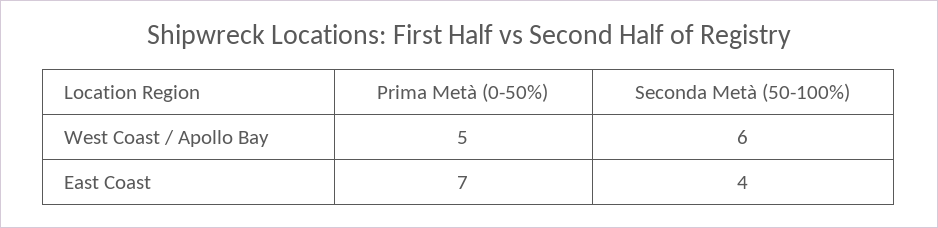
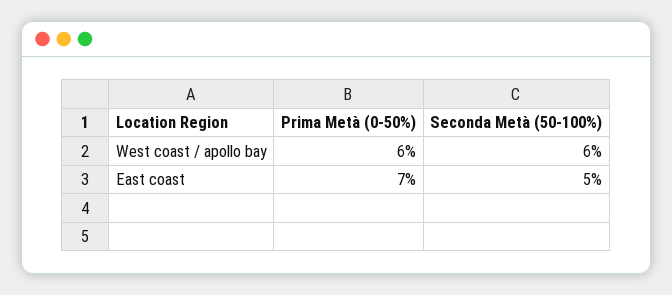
  {
    "Prima Metà (0-50%)": {
-     "West Coast / Apollo Bay": 5,
+     "West Coast / Apollo Bay": 6,
      "East Coast": 7
    },
    "Seconda Metà (50-100%)": {
      "West Coast / Apollo Bay": 6,
-     "East Coast": 4
+     "East Coast": 5
    }
  }

